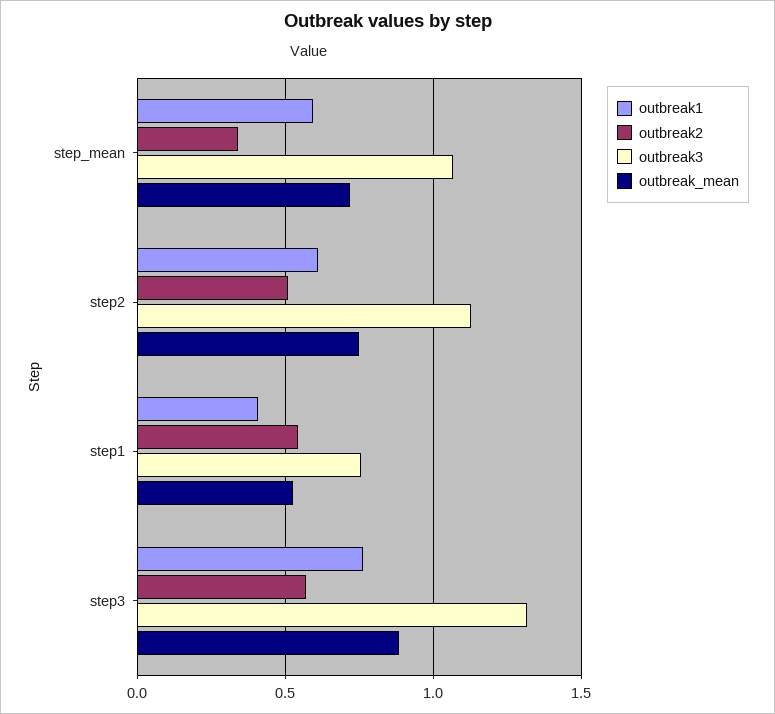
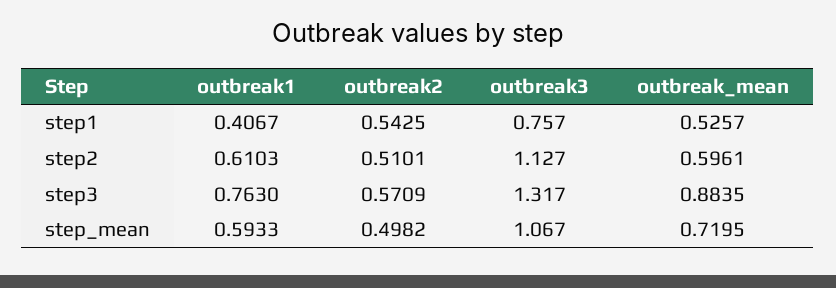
  {
    "outbreak1": {
      "step_mean": 0.5933,
      "step2": 0.6103,
      "step1": 0.4067,
      "step3": 0.763
    },
    "outbreak2": {
-     "step_mean": 0.35,
+     "step_mean": 0.4982,
      "step2": 0.5101,
      "step1": 0.5425,
      "step3": 0.5709
    },
    "outbreak3": {
      "step_mean": 1.067,
      "step2": 1.127,
      "step1": 0.757,
      "step3": 1.317
    },
    "outbreak_mean": {
      "step_mean": 0.7195,
-     "step2": 0.75,
+     "step2": 0.5961,
      "step1": 0.5257,
      "step3": 0.8835
    }
  }

